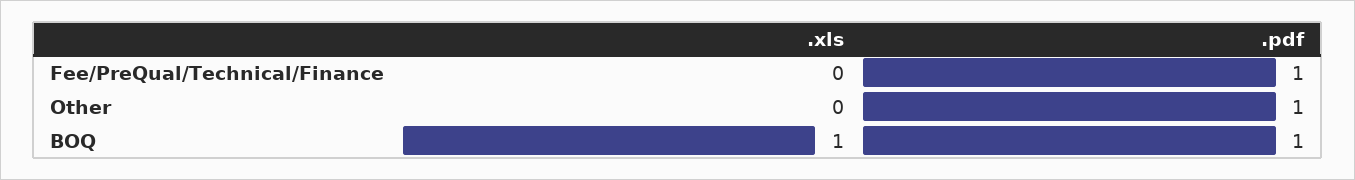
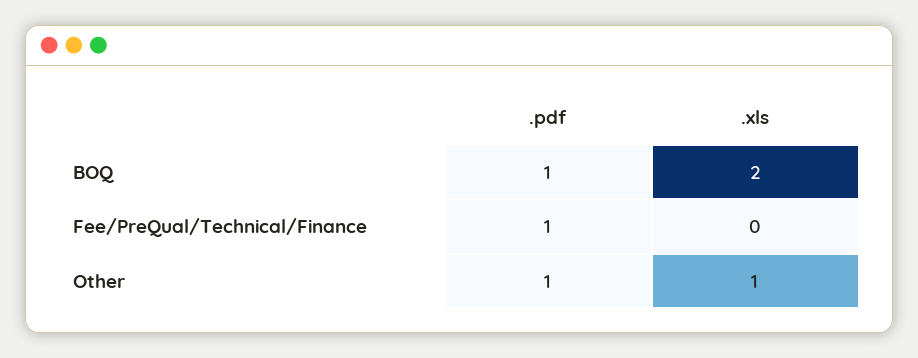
  {
    ".xls": {
      "Fee/PreQual/Technical/Finance": 0,
-     "Other": 0,
+     "Other": 1,
-     "BOQ": 1
+     "BOQ": 2
    },
    ".pdf": {
      "Fee/PreQual/Technical/Finance": 1,
      "Other": 1,
      "BOQ": 1
    }
  }

